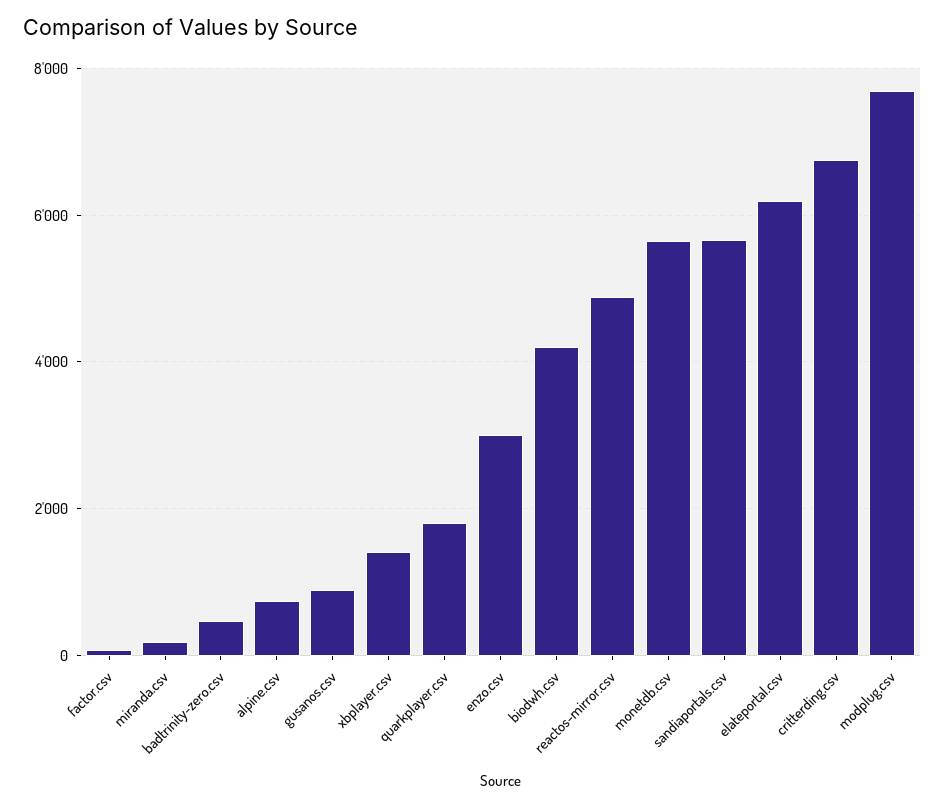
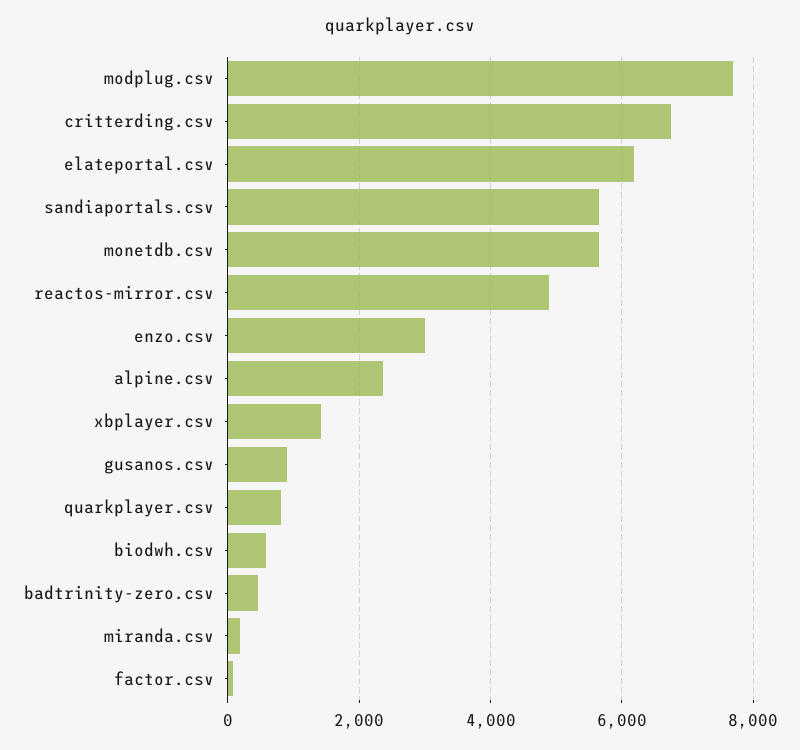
  {
    "factor.csv": 0,
    "miranda.csv": 200,
    "badtrinity-zero.csv": 400,
-   "alpine.csv": 800,
+   "alpine.csv": 2400,
    "gusanos.csv": 800,
    "xbplayer.csv": 1400,
-   "quarkplayer.csv": 1800,
+   "quarkplayer.csv": 800,
    "enzo.csv": 3000,
-   "biodwh.csv": 4200,
+   "biodwh.csv": 600,
    "reactos-mirror.csv": 4800,
    "monetdb.csv": 5600,
    "sandiaportals.csv": 5600,
    "elateportal.csv": 6200,
    "critterding.csv": 6800,
    "modplug.csv": 7600
  }

